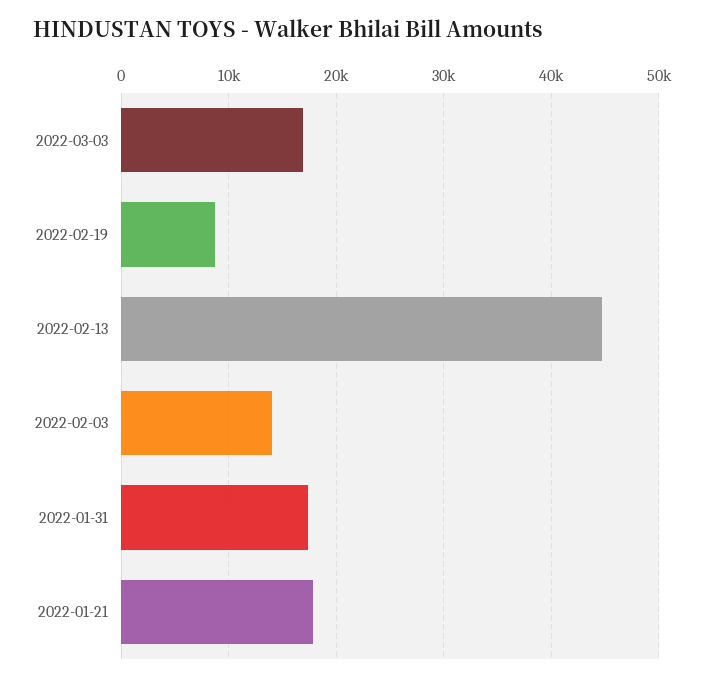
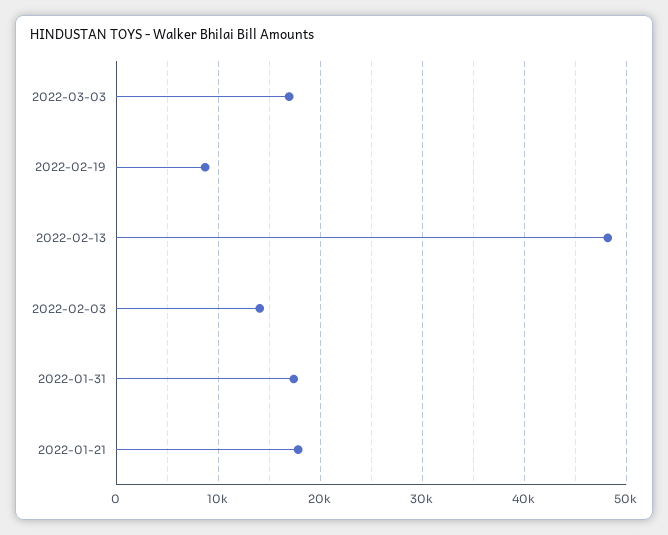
  {
    "2022-03-03": 17000,
    "2022-02-19": 9000,
-   "2022-02-13": 45000,
+   "2022-02-13": 48000,
    "2022-02-03": 14000,
    "2022-01-31": 17000,
    "2022-01-21": 18000
  }

